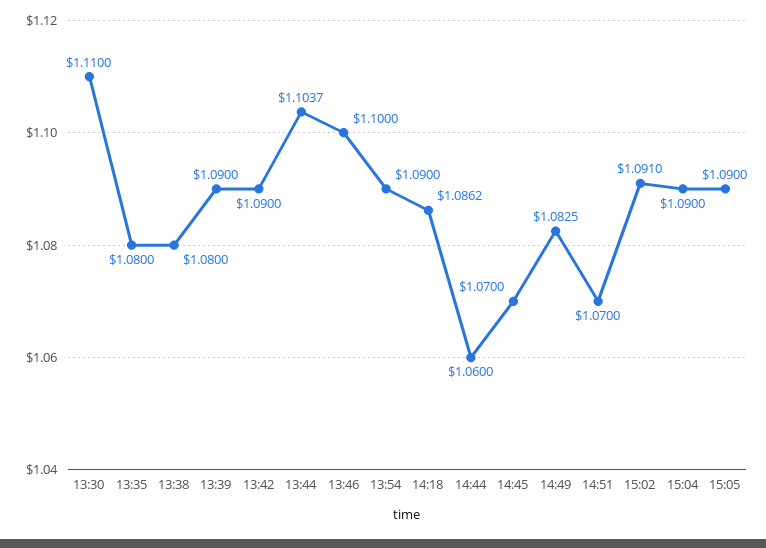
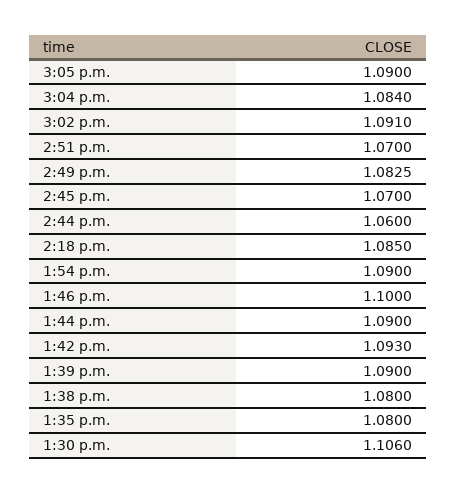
  {
-   "13:30": 1.11,
+   "13:30": 1.106,
    "13:35": 1.08,
    "13:38": 1.08,
    "13:39": 1.09,
-   "13:42": 1.09,
+   "13:42": 1.093,
-   "13:44": 1.1037,
+   "13:44": 1.09,
    "13:46": 1.1,
    "13:54": 1.09,
-   "14:18": 1.0862,
+   "14:18": 1.085,
    "14:44": 1.06,
    "14:45": 1.07,
    "14:49": 1.0825,
    "14:51": 1.07,
    "15:02": 1.091,
-   "15:04": 1.09,
+   "15:04": 1.084,
    "15:05": 1.09
  }

